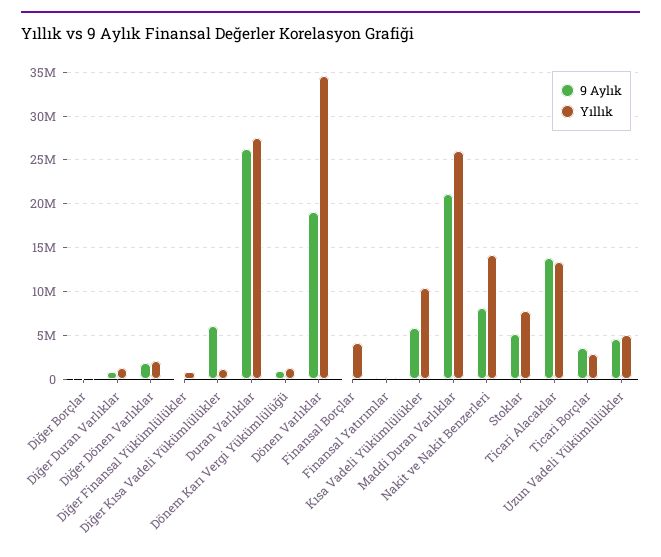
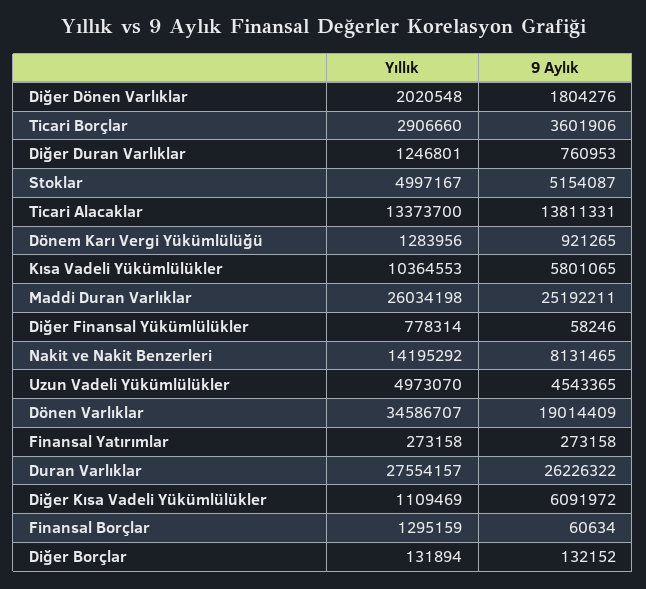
  {
    "9 Aylık": {
      "Diğer Borçlar": 132152,
      "Diğer Duran Varlıklar": 760953,
      "Diğer Dönen Varlıklar": 1804276,
      "Diğer Finansal Yükümlülükler": 58246,
      "Diğer Kısa Vadeli Yükümlülükler": 6091972,
      "Duran Varlıklar": 26226322,
      "Dönem Karı Vergi Yükümlülüğü": 921265,
      "Dönen Varlıklar": 19014409,
      "Finansal Borçlar": 60634,
      "Finansal Yatırımlar": 273158,
      "Kısa Vadeli Yükümlülükler": 5801065,
-     "Maddi Duran Varlıklar": 21000000,
+     "Maddi Duran Varlıklar": 25192211,
      "Nakit ve Nakit Benzerleri": 8131465,
      "Stoklar": 5154087,
      "Ticari Alacaklar": 13811331,
      "Ticari Borçlar": 3601906,
      "Uzun Vadeli Yükümlülükler": 4543365
    },
    "Yıllık": {
      "Diğer Borçlar": 131894,
      "Diğer Duran Varlıklar": 1246801,
      "Diğer Dönen Varlıklar": 2020548,
      "Diğer Finansal Yükümlülükler": 778314,
      "Diğer Kısa Vadeli Yükümlülükler": 1109469,
      "Duran Varlıklar": 27554157,
      "Dönem Karı Vergi Yükümlülüğü": 1283956,
      "Dönen Varlıklar": 34586707,
-     "Finansal Borçlar": 4000000,
+     "Finansal Borçlar": 1295159,
      "Finansal Yatırımlar": 273158,
      "Kısa Vadeli Yükümlülükler": 10364553,
      "Maddi Duran Varlıklar": 26034198,
      "Nakit ve Nakit Benzerleri": 14195292,
-     "Stoklar": 8000000,
+     "Stoklar": 4997167,
      "Ticari Alacaklar": 13373700,
      "Ticari Borçlar": 2906660,
      "Uzun Vadeli Yükümlülükler": 4973070
    }
  }

